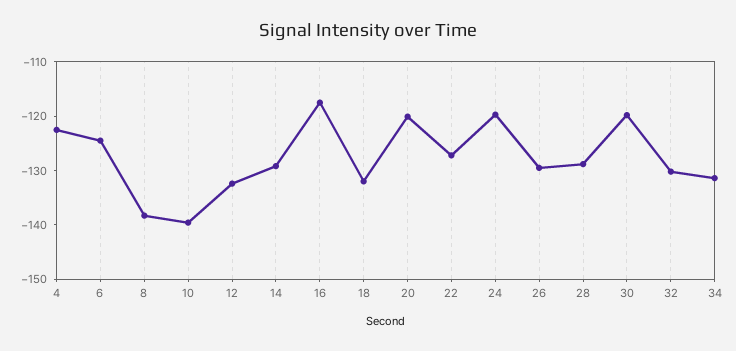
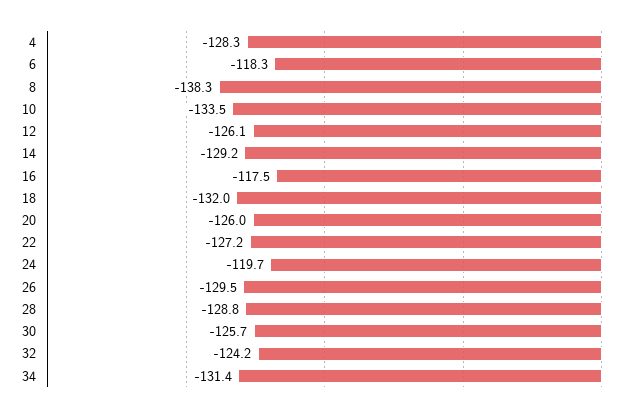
  {
-   "4": -122,
+   "4": -128.3,
-   "6": -124,
+   "6": -118.3,
    "8": -138.3,
-   "10": -140,
+   "10": -133.5,
-   "12": -132,
+   "12": -126.1,
    "14": -129.2,
    "16": -117.5,
    "18": -132,
-   "20": -120,
+   "20": -126,
    "22": -127.2,
    "24": -119.7,
    "26": -129.5,
    "28": -128.8,
-   "30": -120,
+   "30": -125.7,
-   "32": -130,
+   "32": -124.2,
    "34": -131.4
  }

